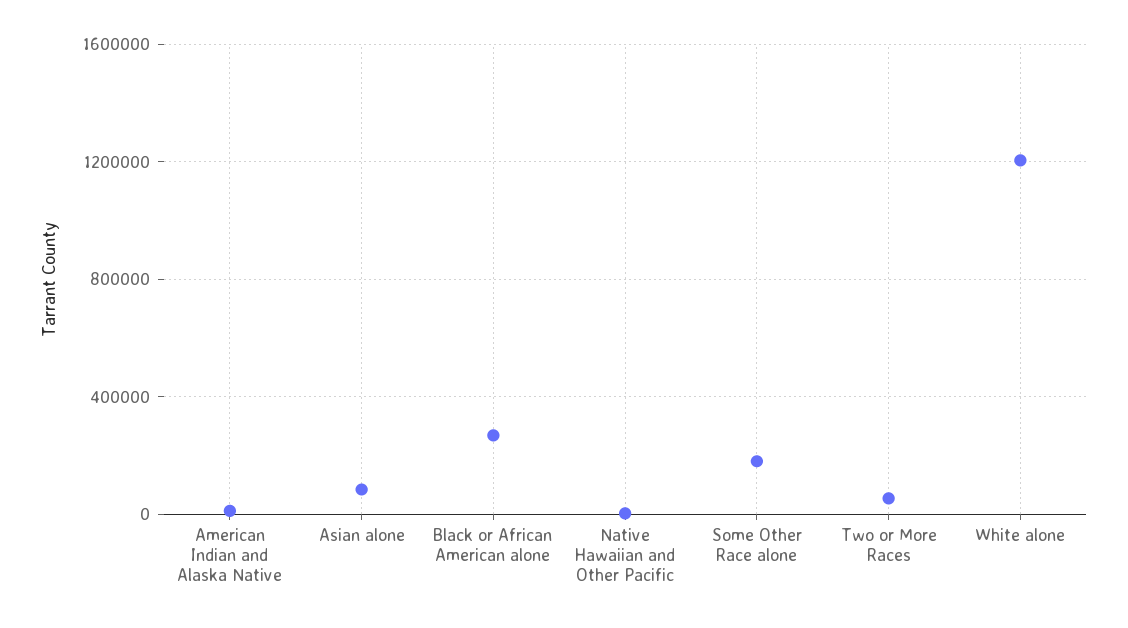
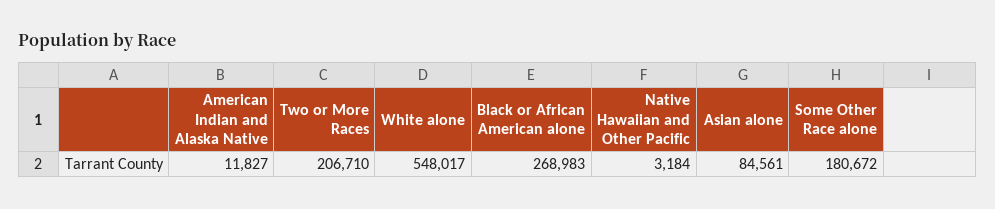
  {
    "American Indian and Alaska Native": 11827,
    "Asian alone": 84561,
    "Black or African American alone": 268983,
    "Native Hawaiian and Other Pacific": 3184,
    "Some Other Race alone": 180672,
-   "Two or More Races": 50000,
+   "Two or More Races": 206710,
-   "White alone": 1200000
+   "White alone": 548017
  }

